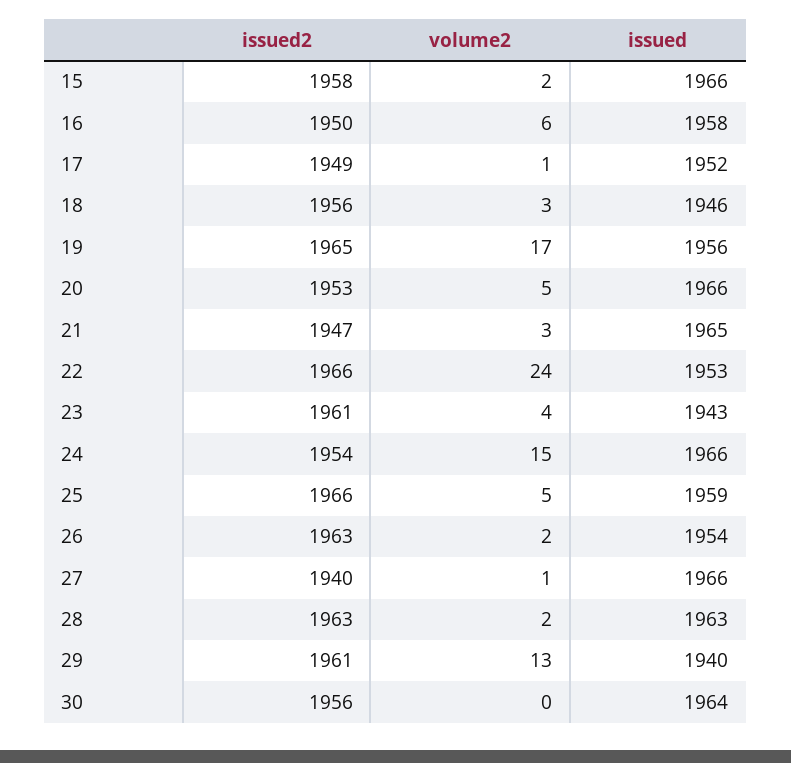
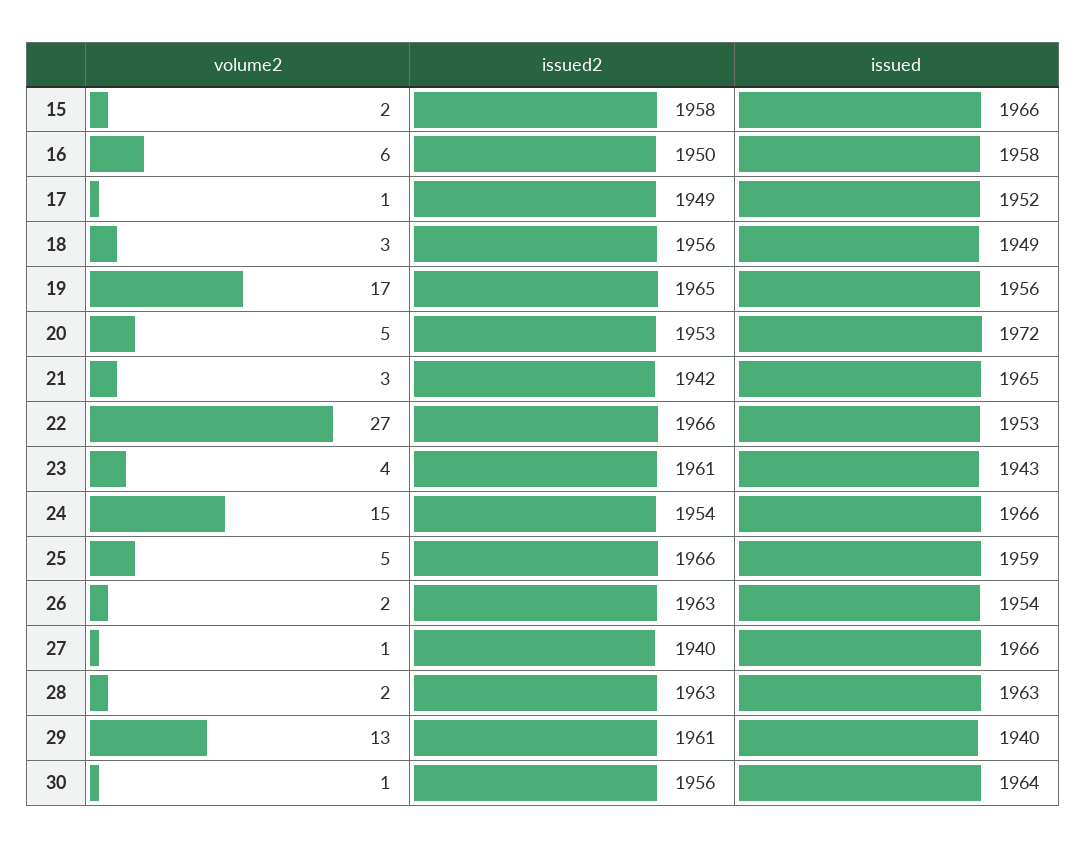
  {
    "issued2": {
      "15": 1958,
      "16": 1950,
      "17": 1949,
      "18": 1956,
      "19": 1965,
      "20": 1953,
-     "21": 1947,
+     "21": 1942,
      "22": 1966,
      "23": 1961,
      "24": 1954,
      "25": 1966,
      "26": 1963,
      "27": 1940,
      "28": 1963,
      "29": 1961,
      "30": 1956
    },
    "volume2": {
      "15": 2,
      "16": 6,
      "17": 1,
      "18": 3,
      "19": 17,
      "20": 5,
      "21": 3,
-     "22": 24,
+     "22": 27,
      "23": 4,
      "24": 15,
      "25": 5,
      "26": 2,
      "27": 1,
      "28": 2,
      "29": 13,
-     "30": 0
+     "30": 1
    },
    "issued": {
      "15": 1966,
      "16": 1958,
      "17": 1952,
-     "18": 1946,
+     "18": 1949,
      "19": 1956,
-     "20": 1966,
+     "20": 1972,
      "21": 1965,
      "22": 1953,
      "23": 1943,
      "24": 1966,
      "25": 1959,
      "26": 1954,
      "27": 1966,
      "28": 1963,
      "29": 1940,
      "30": 1964
    }
  }

